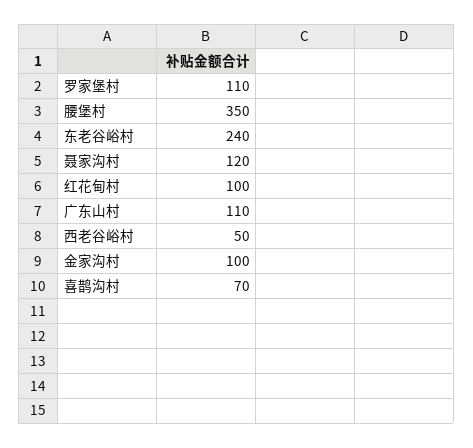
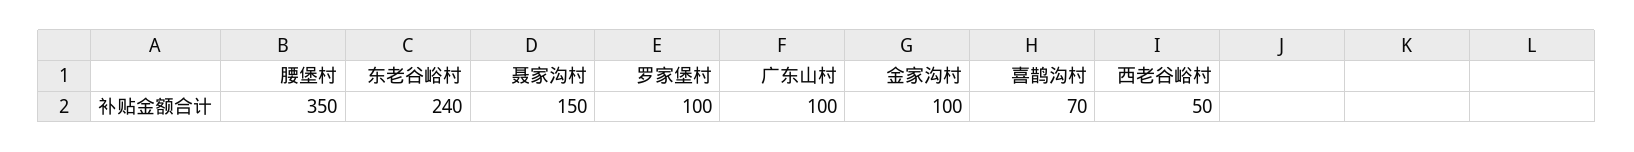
  {
-   "罗家堡村": 110,
+   "罗家堡村": 100,
    "腰堡村": 350,
    "东老谷峪村": 240,
-   "聂家沟村": 120,
+   "聂家沟村": 150,
-   "红花甸村": 100,
-   "广东山村": 110,
+   "广东山村": 100,
    "西老谷峪村": 50,
    "金家沟村": 100,
    "喜鹊沟村": 70
  }

